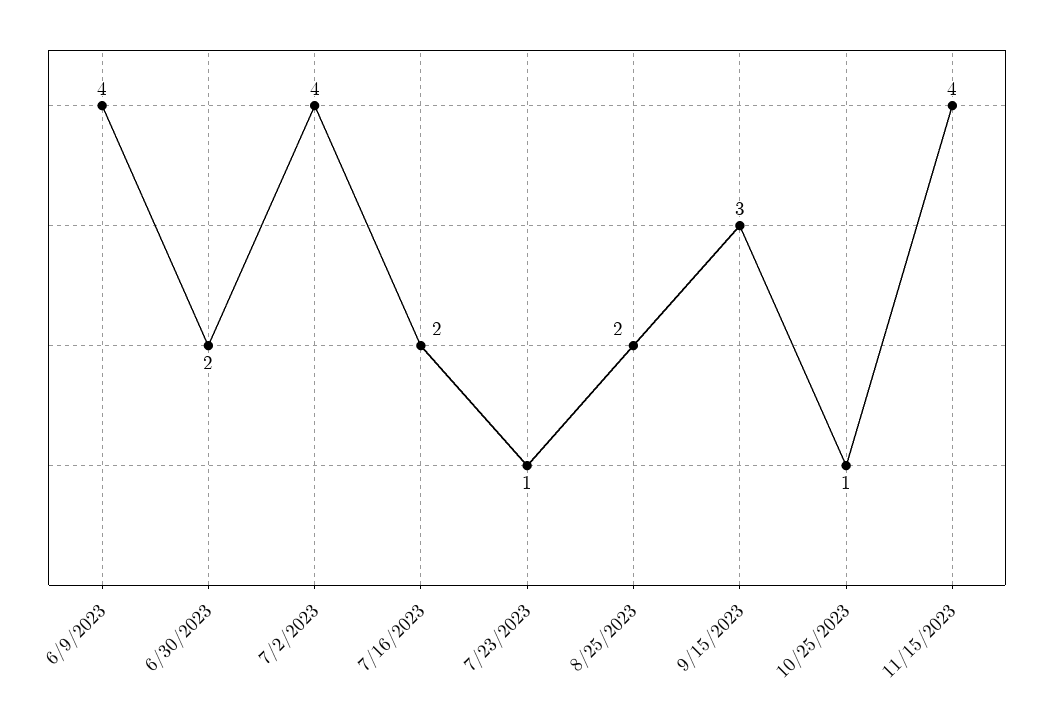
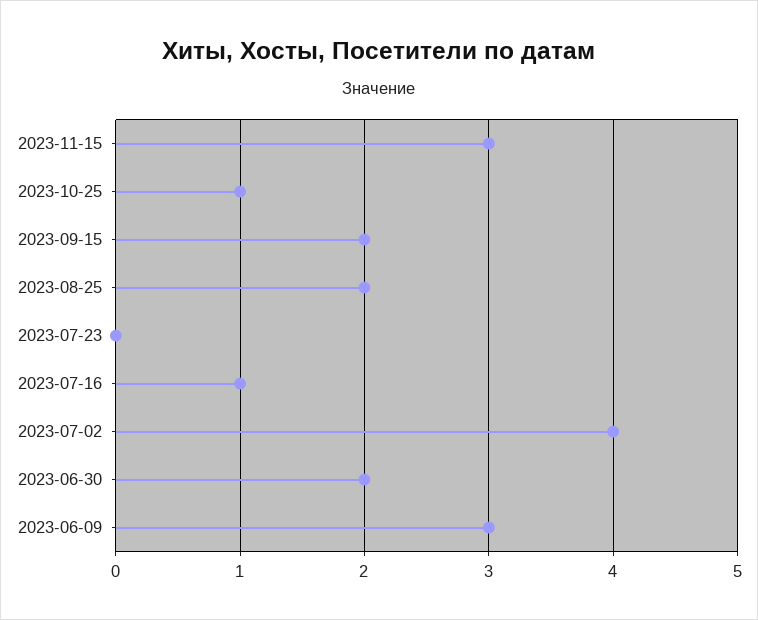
  {
-   "6/9/2023": 4,
+   "6/9/2023": 3,
    "6/30/2023": 2,
    "7/2/2023": 4,
-   "7/16/2023": 2,
+   "7/16/2023": 1,
-   "7/23/2023": 1,
+   "7/23/2023": 0,
    "8/25/2023": 2,
-   "9/15/2023": 3,
+   "9/15/2023": 2,
    "10/25/2023": 1,
-   "11/15/2023": 4
+   "11/15/2023": 3
  }

